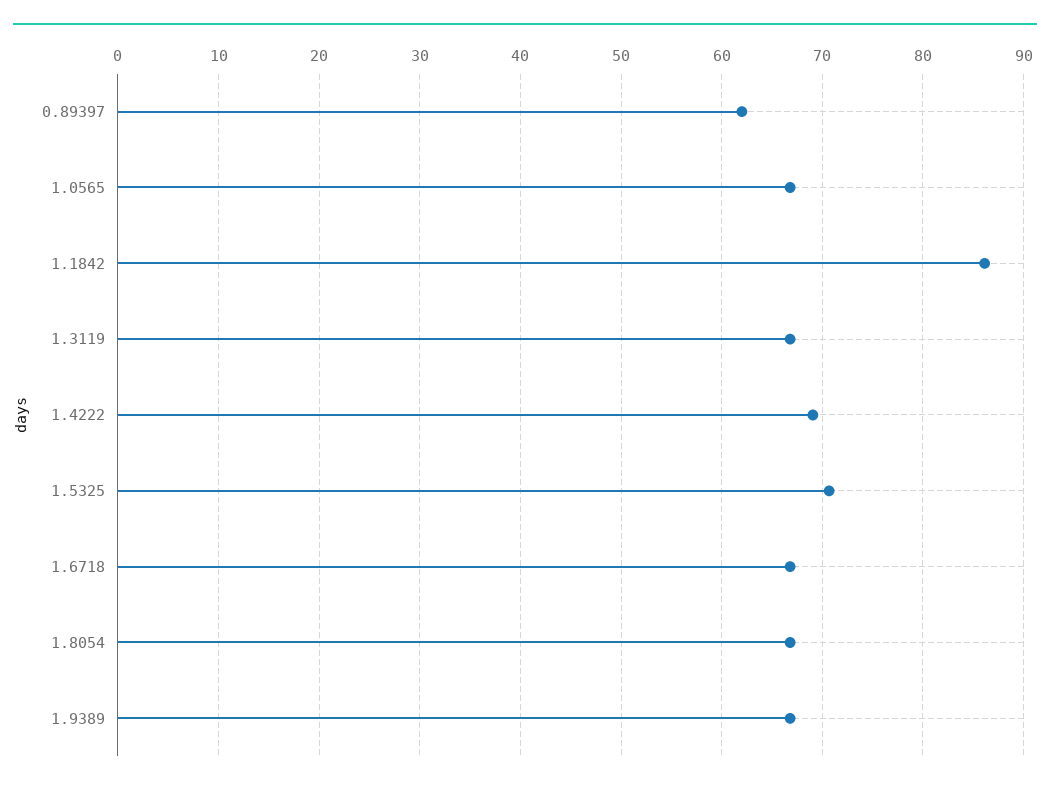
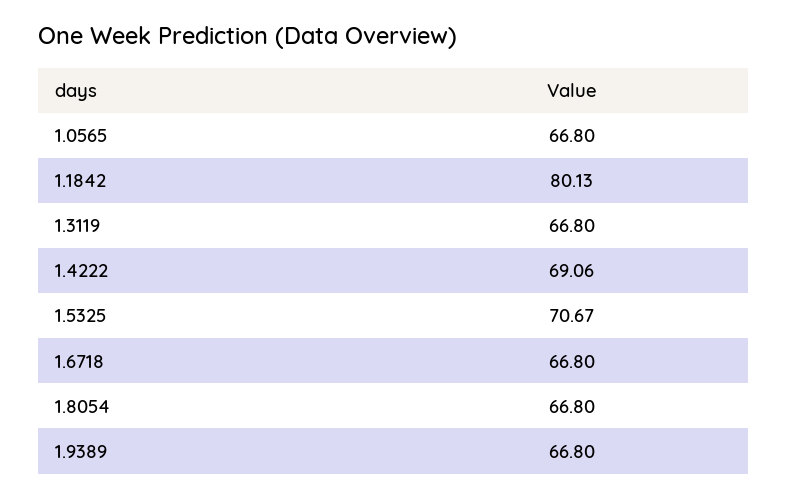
  {
-   "0.89397": 62,
    "1.0565": 66.8,
-   "1.1842": 86,
+   "1.1842": 80.13,
    "1.3119": 66.8,
    "1.4222": 69.06,
    "1.5325": 70.67,
    "1.6718": 66.8,
    "1.8054": 66.8,
    "1.9389": 66.8
  }

